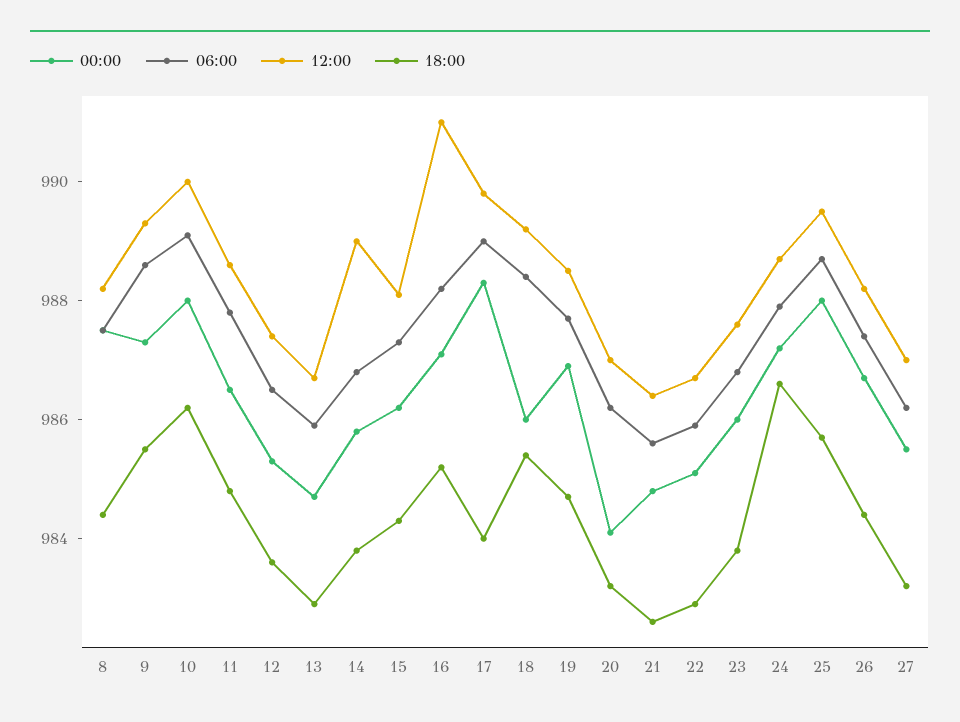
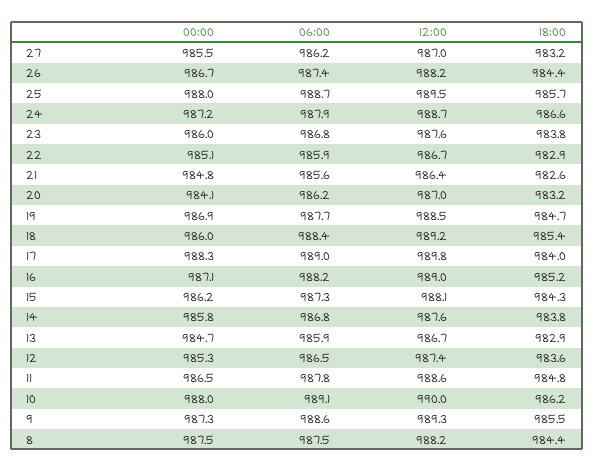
  {
    "00:00": {
      "8": 987.5,
      "9": 987.3,
      "10": 988,
      "11": 986.5,
      "12": 985.3,
      "13": 984.7,
      "14": 985.8,
      "15": 986.2,
      "16": 987.1,
      "17": 988.3,
      "18": 986,
      "19": 986.9,
      "20": 984.1,
      "21": 984.8,
      "22": 985.1,
      "23": 986,
      "24": 987.2,
      "25": 988,
      "26": 986.7,
      "27": 985.5
    },
    "06:00": {
      "8": 987.5,
      "9": 988.6,
      "10": 989.1,
      "11": 987.8,
      "12": 986.5,
      "13": 985.9,
      "14": 986.8,
      "15": 987.3,
      "16": 988.2,
      "17": 989,
      "18": 988.4,
      "19": 987.7,
      "20": 986.2,
      "21": 985.6,
      "22": 985.9,
      "23": 986.8,
      "24": 987.9,
      "25": 988.7,
      "26": 987.4,
      "27": 986.2
    },
    "12:00": {
      "8": 988.2,
      "9": 989.3,
      "10": 990,
      "11": 988.6,
      "12": 987.4,
      "13": 986.7,
-     "14": 989,
+     "14": 987.6,
      "15": 988.1,
-     "16": 991,
+     "16": 989,
      "17": 989.8,
      "18": 989.2,
      "19": 988.5,
      "20": 987,
      "21": 986.4,
      "22": 986.7,
      "23": 987.6,
      "24": 988.7,
      "25": 989.5,
      "26": 988.2,
      "27": 987
    },
    "18:00": {
      "8": 984.4,
      "9": 985.5,
      "10": 986.2,
      "11": 984.8,
      "12": 983.6,
      "13": 982.9,
      "14": 983.8,
      "15": 984.3,
      "16": 985.2,
      "17": 984,
      "18": 985.4,
      "19": 984.7,
      "20": 983.2,
      "21": 982.6,
      "22": 982.9,
      "23": 983.8,
      "24": 986.6,
      "25": 985.7,
      "26": 984.4,
      "27": 983.2
    }
  }

